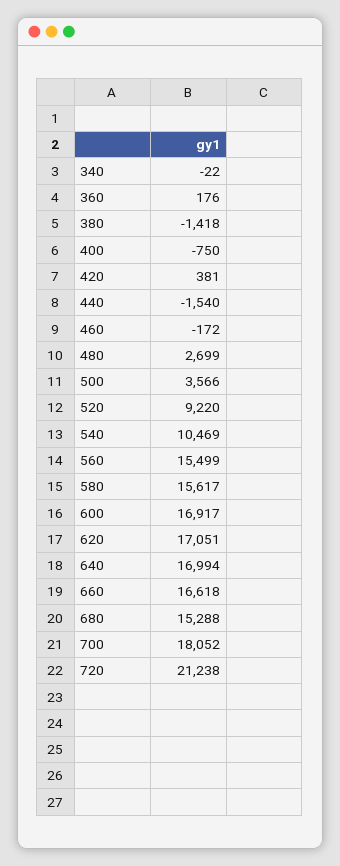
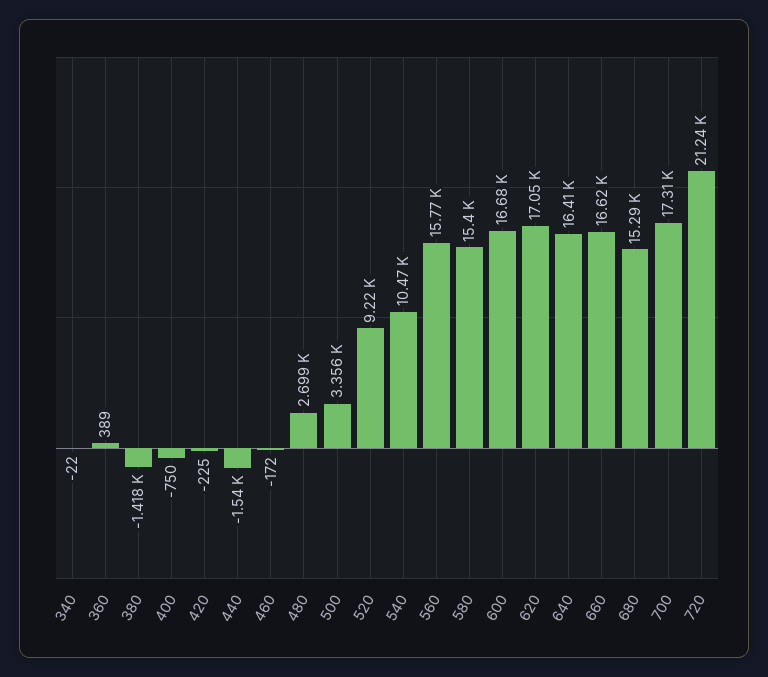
  {
    "340": -22,
-   "360": 176,
+   "360": 389,
    "380": -1418,
    "400": -750,
-   "420": 381,
+   "420": -225,
    "440": -1540,
    "460": -172,
    "480": 2699,
-   "500": 3566,
+   "500": 3356,
    "520": 9220,
    "540": 10469,
-   "560": 15499,
+   "560": 15770,
-   "580": 15617,
+   "580": 15400,
-   "600": 16917,
+   "600": 16680,
    "620": 17051,
-   "640": 16994,
+   "640": 16410,
    "660": 16618,
    "680": 15288,
-   "700": 18052,
+   "700": 17310,
    "720": 21238
  }

